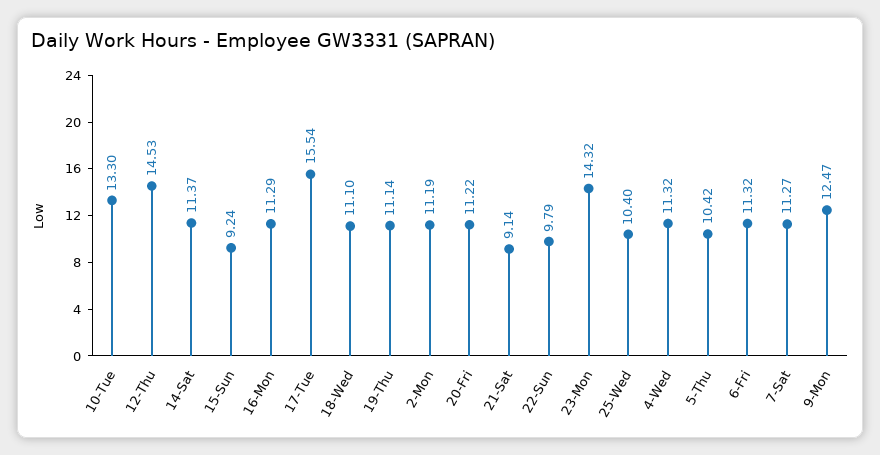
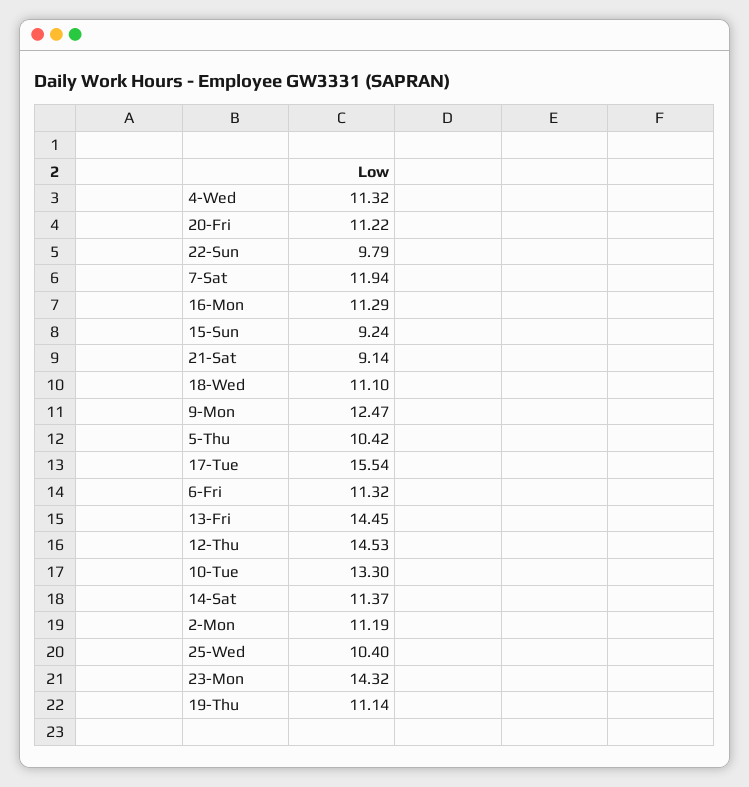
  {
    "10-Tue": 13.3,
    "12-Thu": 14.53,
    "14-Sat": 11.37,
    "15-Sun": 9.24,
    "16-Mon": 11.29,
    "17-Tue": 15.54,
    "18-Wed": 11.1,
    "19-Thu": 11.14,
    "2-Mon": 11.19,
    "20-Fri": 11.22,
    "21-Sat": 9.14,
    "22-Sun": 9.79,
    "23-Mon": 14.32,
    "25-Wed": 10.4,
    "4-Wed": 11.32,
    "5-Thu": 10.42,
    "6-Fri": 11.32,
-   "7-Sat": 11.27,
+   "7-Sat": 11.94,
-   "9-Mon": 12.47
+   "9-Mon": 12.47,
+   "13-Fri": 14.45
  }

